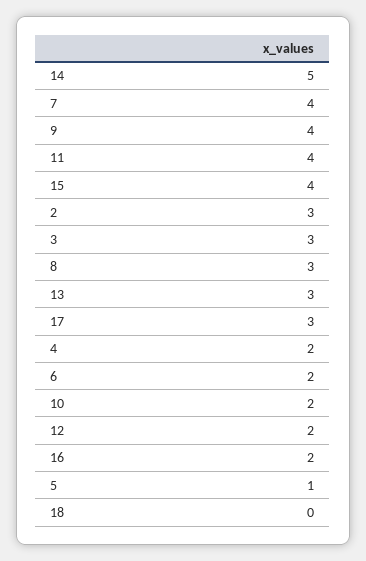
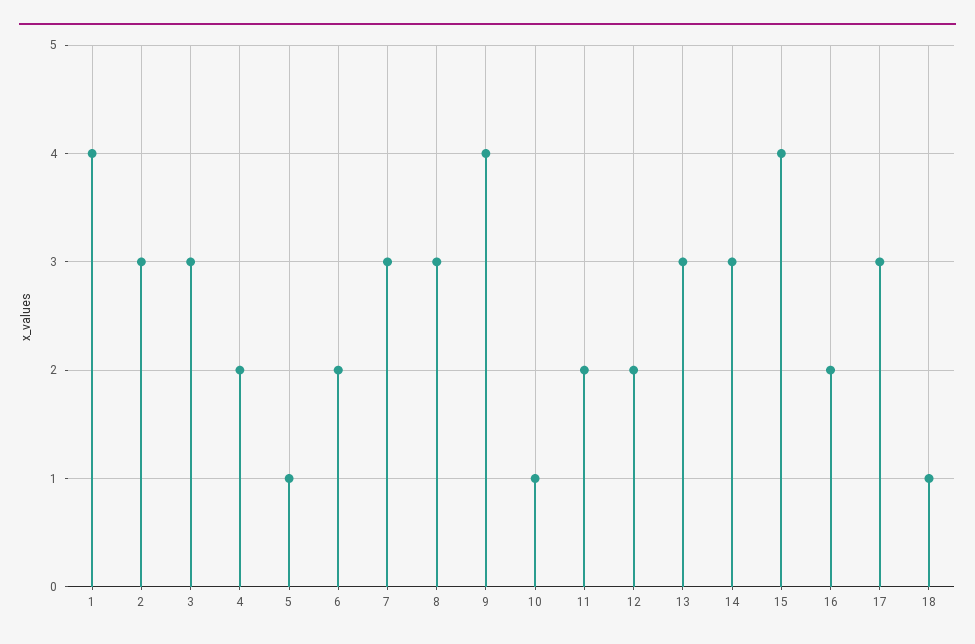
  {
-   "14": 5,
+   "14": 3,
-   "7": 4,
+   "7": 3,
    "9": 4,
-   "11": 4,
+   "11": 2,
    "15": 4,
    "2": 3,
    "3": 3,
    "8": 3,
    "13": 3,
    "17": 3,
    "4": 2,
    "6": 2,
-   "10": 2,
+   "10": 1,
    "12": 2,
    "16": 2,
    "5": 1,
-   "18": 0
+   "18": 1,
+   "1": 4
  }

